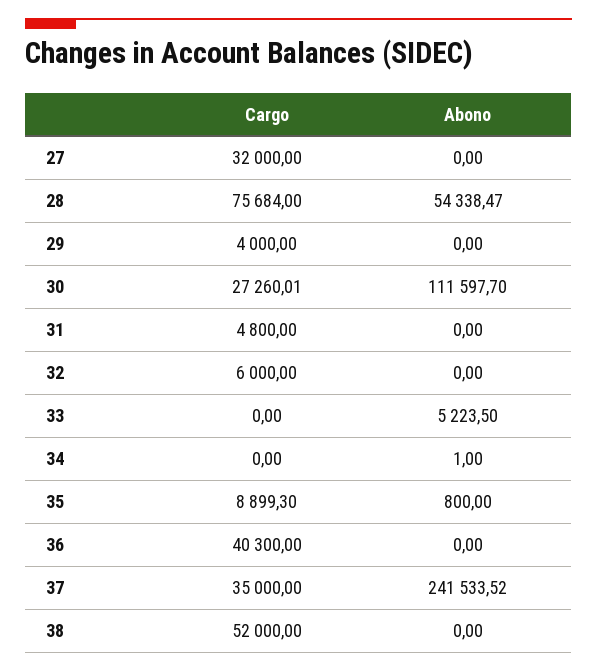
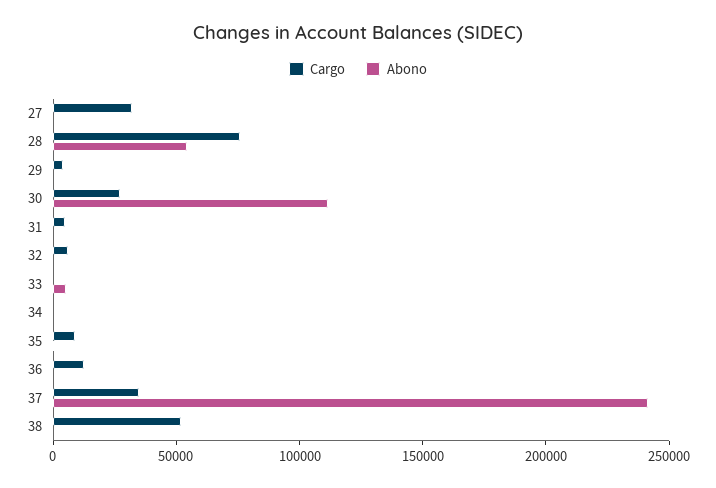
  {
    "Cargo": {
      "27": 32000,
      "28": 75684,
      "29": 4000,
      "30": 27260.01,
      "31": 4800,
      "32": 6000,
      "33": 0,
      "34": 0,
      "35": 8899.3,
-     "36": 40300,
+     "36": 10000,
      "37": 35000,
      "38": 52000
    },
    "Abono": {
      "27": 0,
      "28": 54338.47,
      "29": 0,
      "30": 111597.7,
      "31": 0,
      "32": 0,
      "33": 5223.5,
      "34": 1,
      "35": 800,
      "36": 0,
      "37": 241533.52,
      "38": 0
    }
  }

